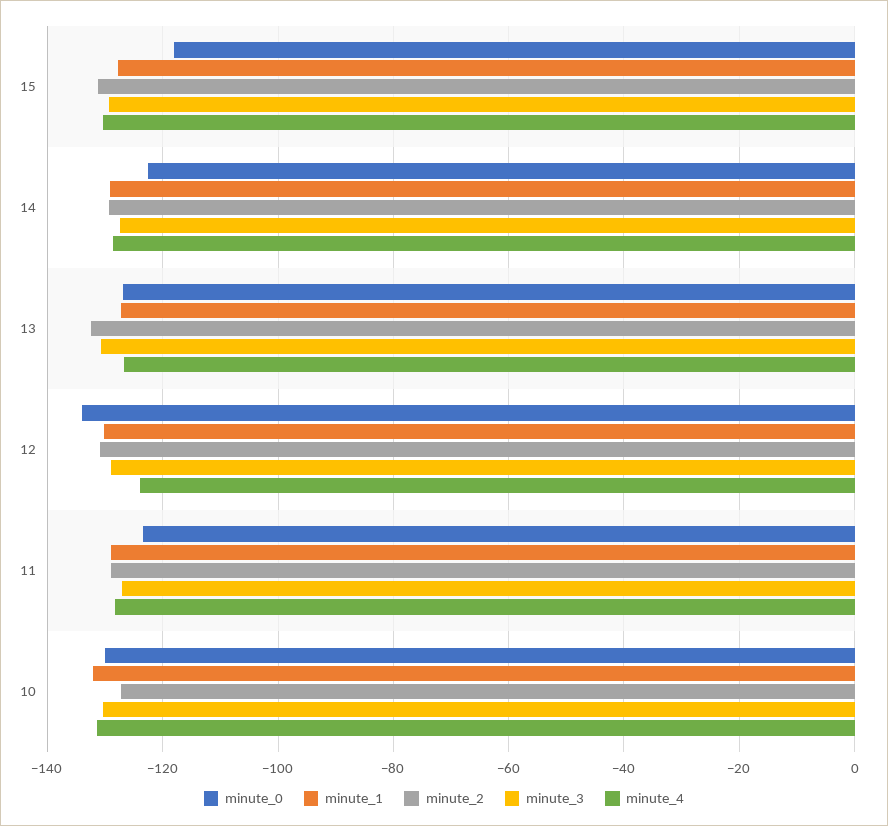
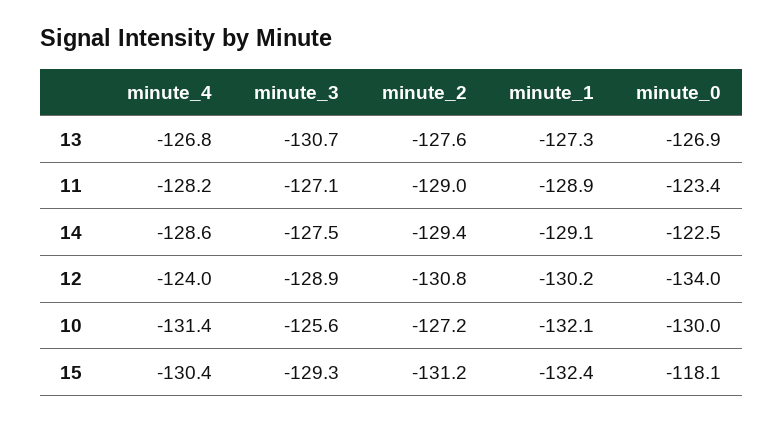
  {
    "minute_0": {
      "15": -118.1,
      "14": -122.5,
      "13": -126.9,
      "12": -134,
      "11": -123.4,
      "10": -130
    },
    "minute_1": {
-     "15": -128,
+     "15": -132.4,
      "14": -129.1,
      "13": -127.3,
      "12": -130.2,
      "11": -128.9,
      "10": -132.1
    },
    "minute_2": {
      "15": -131.2,
      "14": -129.4,
-     "13": -132,
+     "13": -127.6,
      "12": -130.8,
      "11": -129,
      "10": -127.2
    },
    "minute_3": {
      "15": -129.3,
      "14": -127.5,
      "13": -130.7,
      "12": -128.9,
      "11": -127.1,
-     "10": -130
+     "10": -125.6
    },
    "minute_4": {
      "15": -130.4,
      "14": -128.6,
      "13": -126.8,
      "12": -124,
      "11": -128.2,
      "10": -131.4
    }
  }

